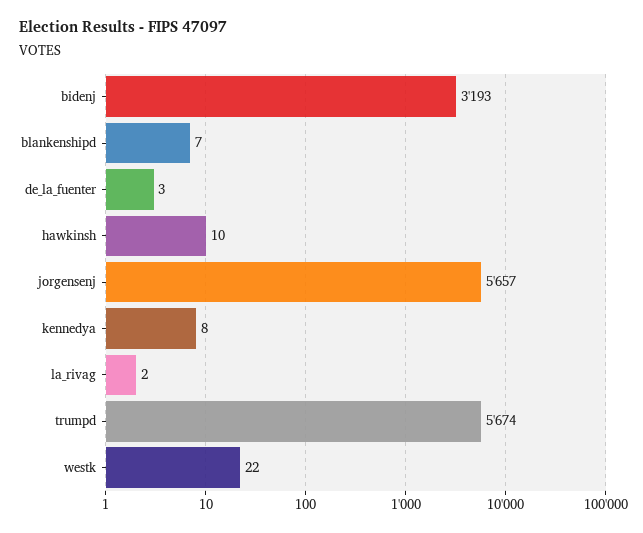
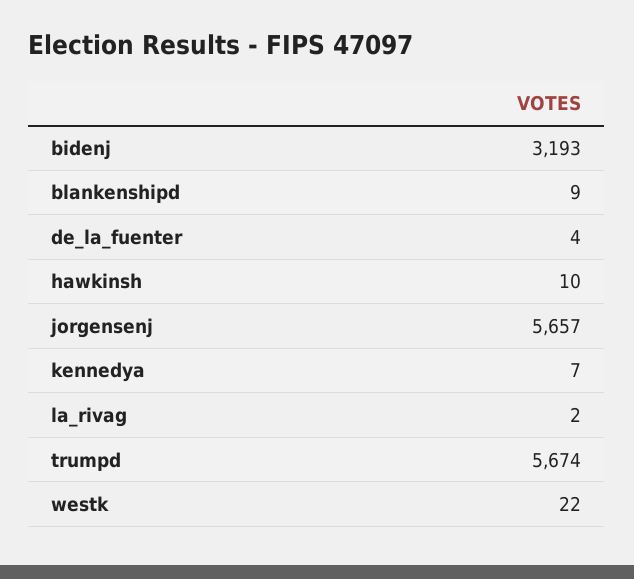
  {
    "bidenj": 3193,
-   "blankenshipd": 7,
+   "blankenshipd": 9,
-   "de_la_fuenter": 3,
+   "de_la_fuenter": 4,
    "hawkinsh": 10,
    "jorgensenj": 5657,
-   "kennedya": 8,
+   "kennedya": 7,
    "la_rivag": 2,
    "trumpd": 5674,
    "westk": 22
  }

